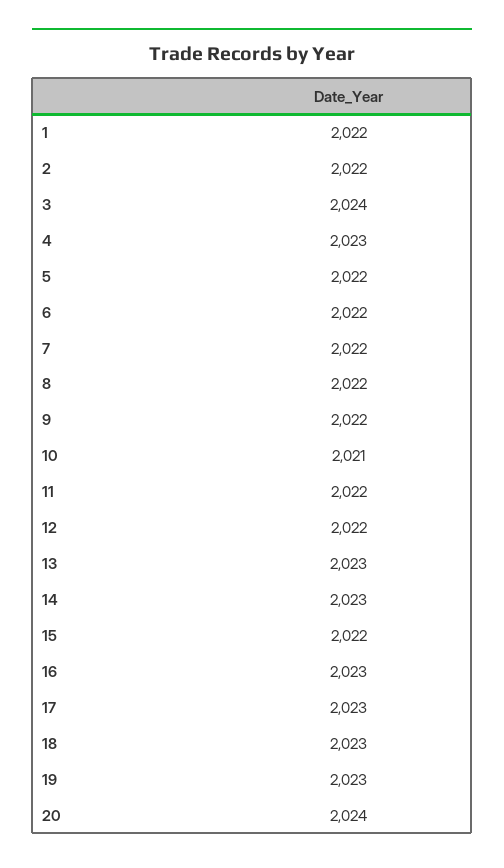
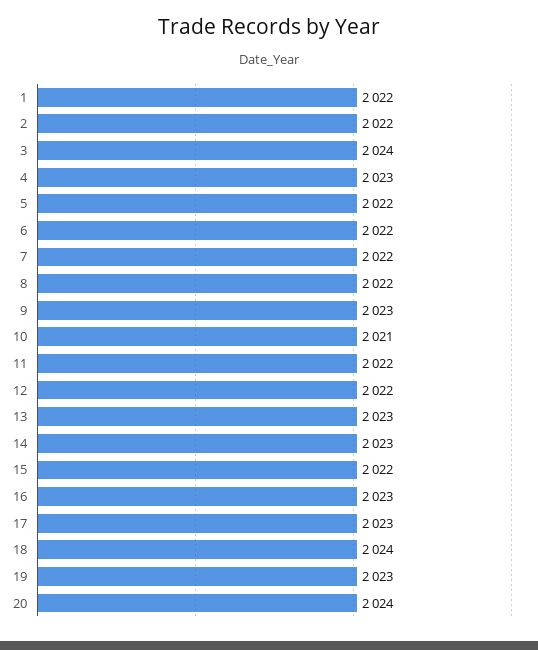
  {
    "1": 2022,
    "2": 2022,
    "3": 2024,
    "4": 2023,
    "5": 2022,
    "6": 2022,
    "7": 2022,
    "8": 2022,
-   "9": 2022,
+   "9": 2023,
    "10": 2021,
    "11": 2022,
    "12": 2022,
    "13": 2023,
    "14": 2023,
    "15": 2022,
    "16": 2023,
    "17": 2023,
-   "18": 2023,
+   "18": 2024,
    "19": 2023,
    "20": 2024
  }

